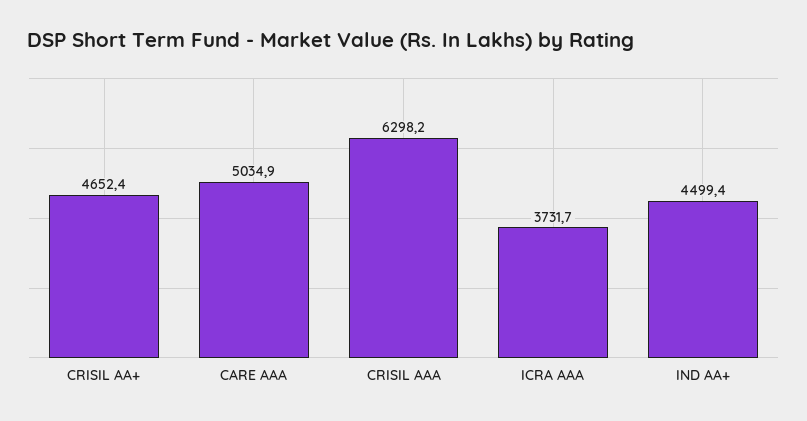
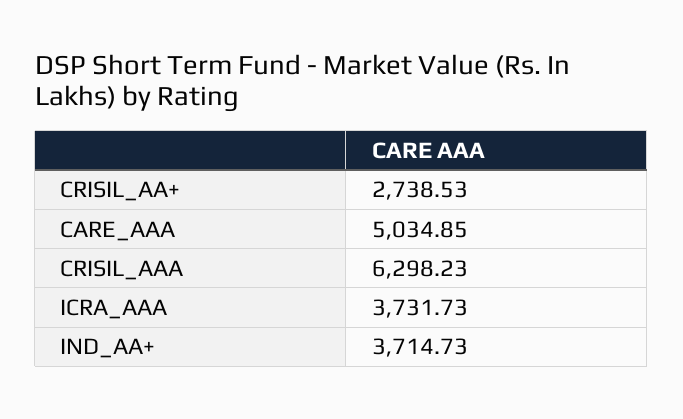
  {
-   "CRISIL AA+": 4652.4,
+   "CRISIL AA+": 2738.53,
    "CARE AAA": 5034.85,
    "CRISIL AAA": 6298.23,
    "ICRA AAA": 3731.73,
-   "IND AA+": 4499.4
+   "IND AA+": 3714.73
  }

